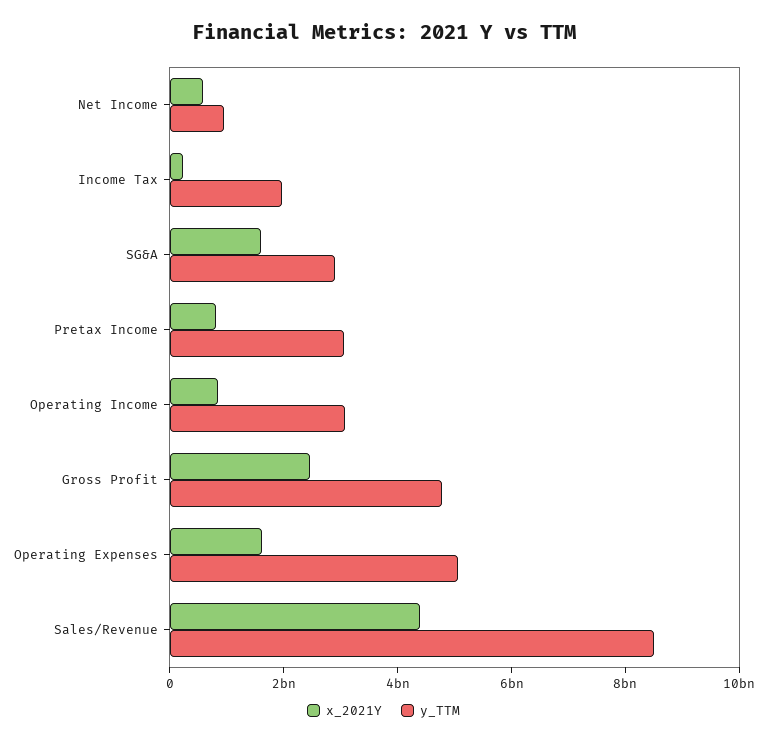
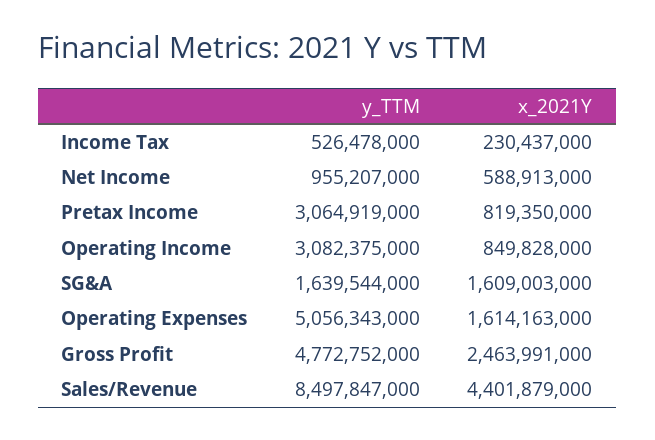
  {
    "x_2021Y": {
      "Net Income": 588913000,
      "Income Tax": 230437000,
      "SG&A": 1609003000,
      "Pretax Income": 819350000,
      "Operating Income": 849828000,
      "Gross Profit": 2463991000,
      "Operating Expenses": 1614163000,
      "Sales/Revenue": 4401879000
    },
    "y_TTM": {
      "Net Income": 955207000,
-     "Income Tax": 2000000000,
+     "Income Tax": 526478000,
-     "SG&A": 3000000000,
+     "SG&A": 1639544000,
      "Pretax Income": 3064919000,
      "Operating Income": 3082375000,
      "Gross Profit": 4772752000,
      "Operating Expenses": 5056343000,
      "Sales/Revenue": 8497847000
    }
  }

